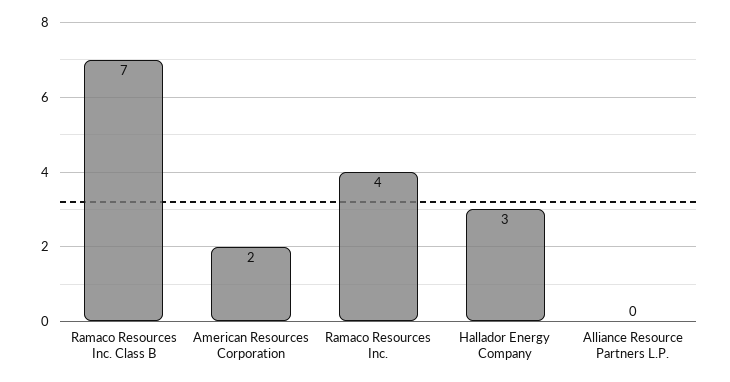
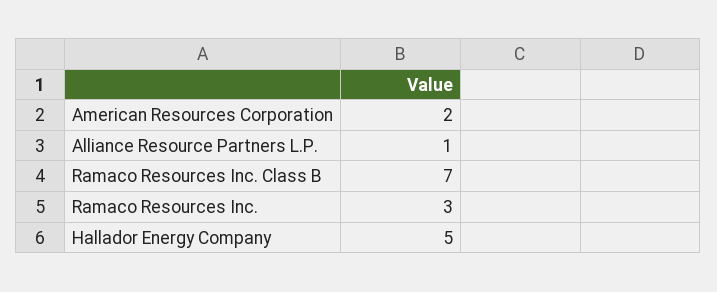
  {
    "Ramaco Resources Inc. Class B": 7,
    "American Resources Corporation": 2,
-   "Ramaco Resources Inc.": 4,
+   "Ramaco Resources Inc.": 3,
-   "Hallador Energy Company": 3,
+   "Hallador Energy Company": 5,
-   "Alliance Resource Partners L.P.": 0
+   "Alliance Resource Partners L.P.": 1
  }

